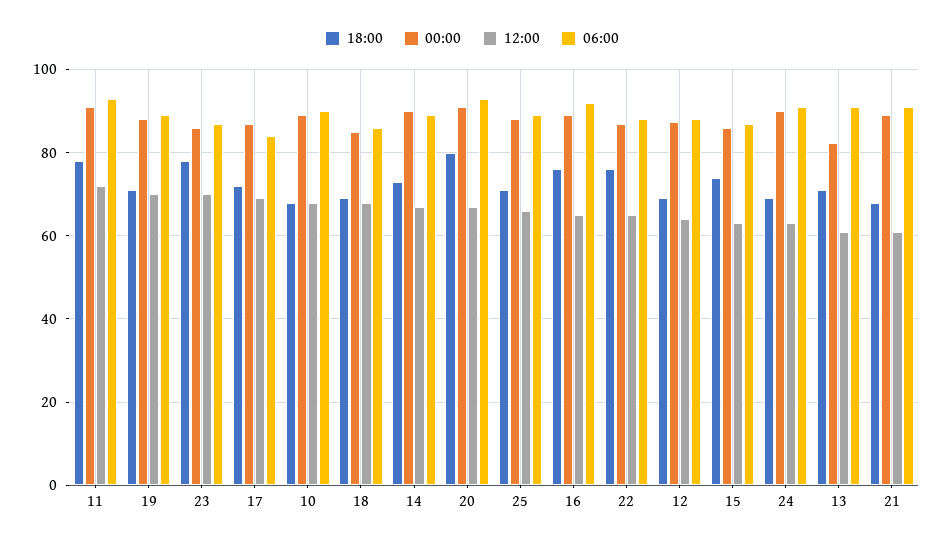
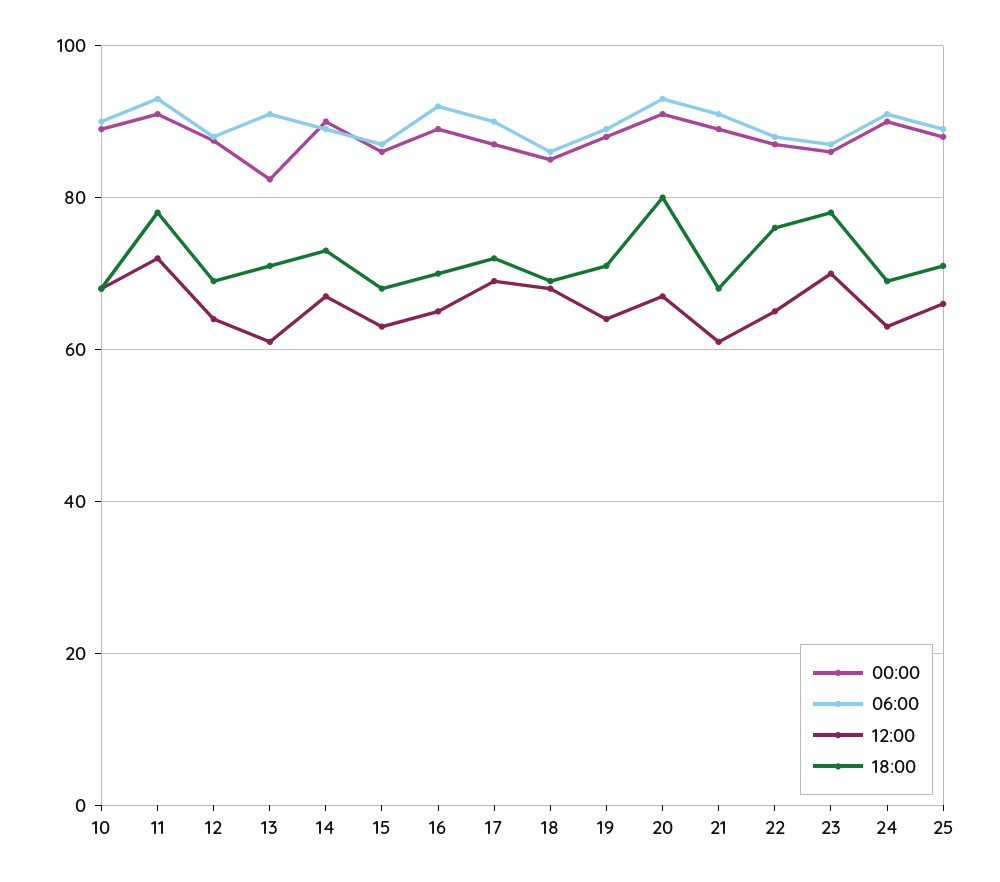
  {
    "18:00": {
      "11": 78,
      "19": 72,
      "23": 78,
      "17": 72,
      "10": 68,
      "18": 70,
      "14": 74,
      "20": 80,
      "25": 72,
-     "16": 76,
+     "16": 70,
      "22": 76,
      "12": 70,
-     "15": 74,
+     "15": 68,
      "24": 70,
      "13": 72,
      "21": 68
    },
    "00:00": {
      "11": 92,
      "19": 88,
      "23": 86,
      "17": 88,
      "10": 90,
      "18": 86,
      "14": 90,
      "20": 92,
      "25": 88,
      "16": 90,
      "22": 88,
      "12": 88,
      "15": 86,
      "24": 90,
      "13": 82,
      "21": 90
    },
    "12:00": {
      "11": 72,
-     "19": 70,
+     "19": 64,
      "23": 70,
      "17": 70,
      "10": 68,
      "18": 68,
      "14": 68,
      "20": 68,
      "25": 66,
      "16": 66,
      "22": 66,
      "12": 64,
      "15": 64,
      "24": 64,
      "13": 62,
      "21": 62
    },
    "06:00": {
      "11": 94,
      "19": 90,
      "23": 88,
-     "17": 84,
+     "17": 90,
      "10": 90,
      "18": 86,
      "14": 90,
      "20": 94,
      "25": 90,
      "16": 92,
      "22": 88,
      "12": 88,
      "15": 88,
      "24": 92,
      "13": 92,
      "21": 92
    }
  }

